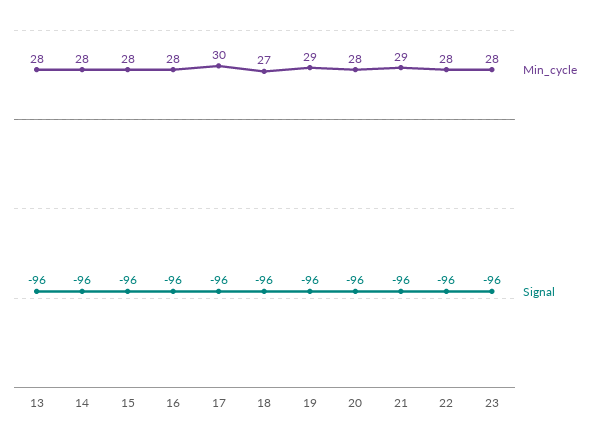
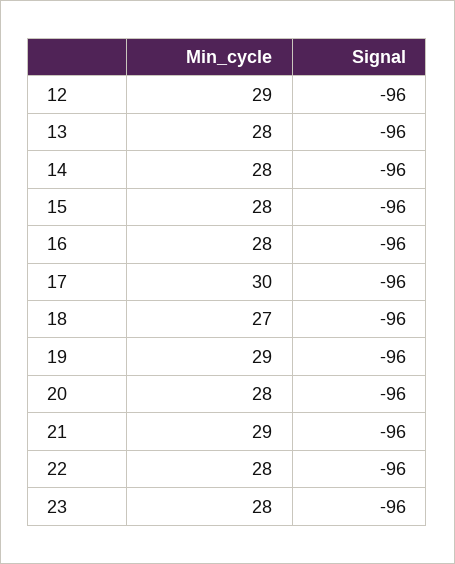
  {
    "Min_cycle": {
      "13": 28,
      "14": 28,
      "15": 28,
      "16": 28,
      "17": 30,
      "18": 27,
      "19": 29,
      "20": 28,
      "21": 29,
      "22": 28,
-     "23": 28
+     "23": 28,
+     "12": 29
    },
    "Signal": {
      "13": -96,
      "14": -96,
      "15": -96,
      "16": -96,
      "17": -96,
      "18": -96,
      "19": -96,
      "20": -96,
      "21": -96,
      "22": -96,
-     "23": -96
+     "23": -96,
+     "12": -96
    }
  }

